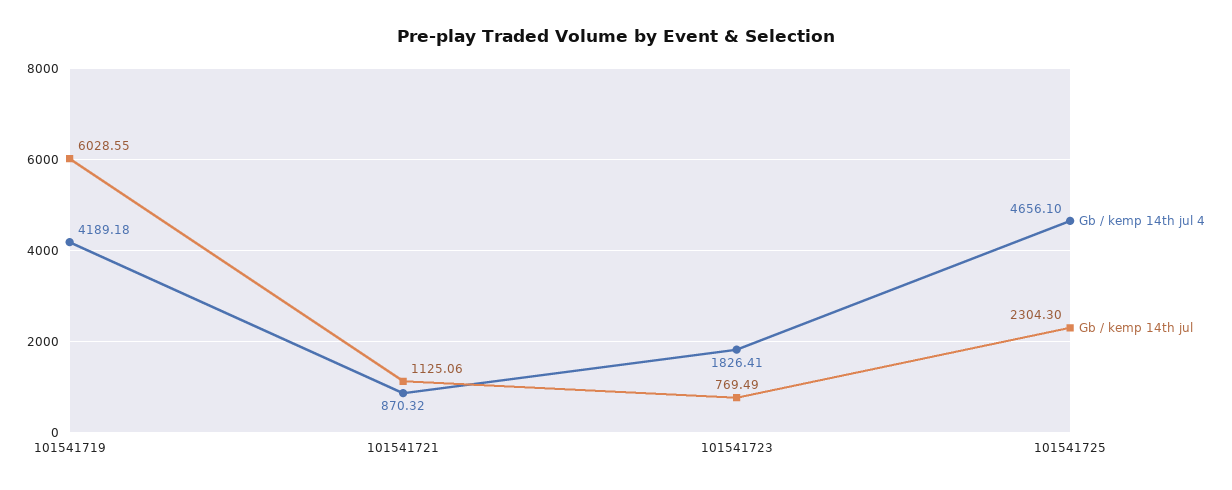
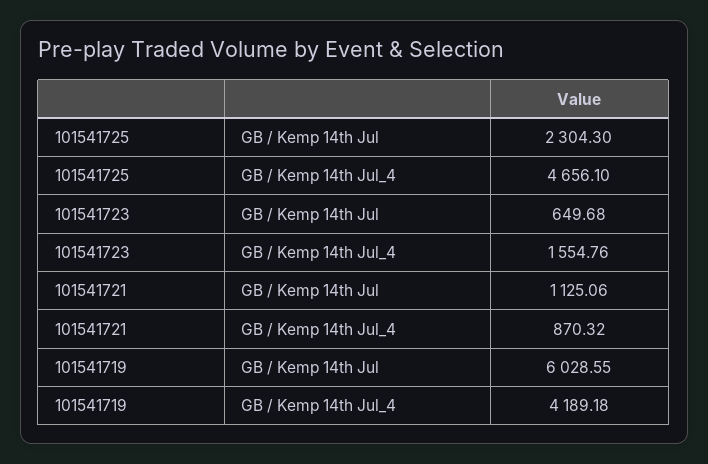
  {
    "Gb / kemp 14th jul 4": {
      "101541719": 4189.18,
      "101541721": 870.32,
-     "101541723": 1826.41,
+     "101541723": 1554.76,
      "101541725": 4656.1
    },
    "Gb / kemp 14th jul": {
      "101541719": 6028.55,
      "101541721": 1125.06,
-     "101541723": 769.49,
+     "101541723": 649.68,
      "101541725": 2304.3
    }
  }

